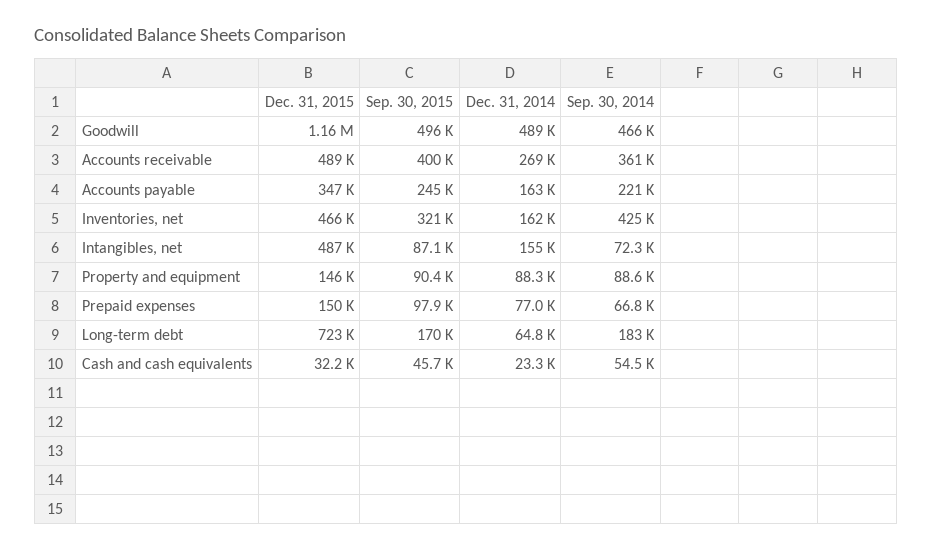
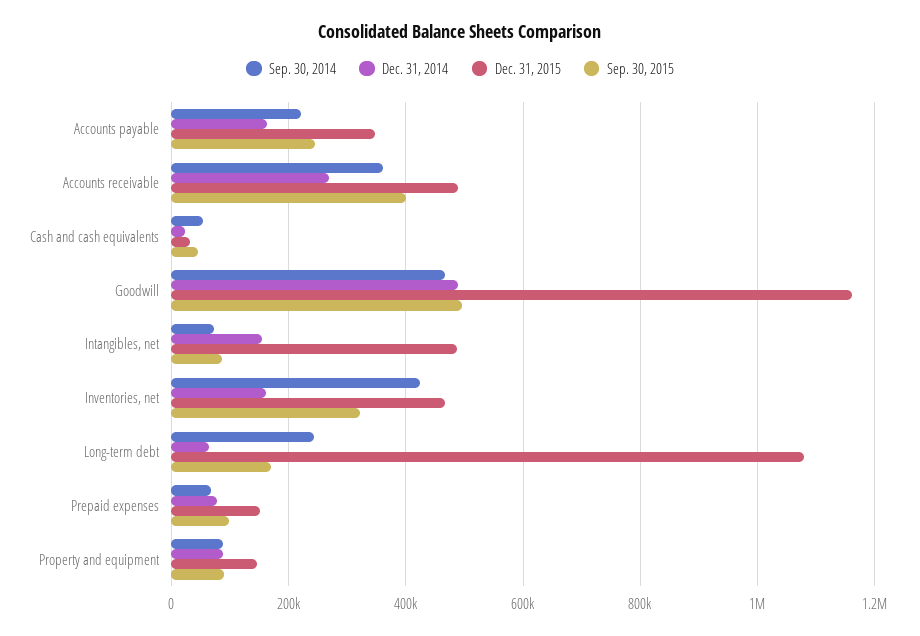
  {
    "Dec. 31, 2015": {
      "Goodwill": 1160000,
      "Accounts receivable": 489000,
      "Accounts payable": 347000,
      "Inventories, net": 466000,
      "Intangibles, net": 487000,
      "Property and equipment": 146000,
      "Prepaid expenses": 150000,
-     "Long-term debt": 723000,
+     "Long-term debt": 1080000,
      "Cash and cash equivalents": 32200
    },
    "Sep. 30, 2015": {
      "Goodwill": 496000,
      "Accounts receivable": 400000,
      "Accounts payable": 245000,
      "Inventories, net": 321000,
      "Intangibles, net": 87100,
      "Property and equipment": 90400,
      "Prepaid expenses": 97900,
      "Long-term debt": 170000,
      "Cash and cash equivalents": 45700
    },
    "Dec. 31, 2014": {
      "Goodwill": 489000,
      "Accounts receivable": 269000,
      "Accounts payable": 163000,
      "Inventories, net": 162000,
      "Intangibles, net": 155000,
      "Property and equipment": 88300,
      "Prepaid expenses": 77000,
      "Long-term debt": 64800,
      "Cash and cash equivalents": 23300
    },
    "Sep. 30, 2014": {
      "Goodwill": 466000,
      "Accounts receivable": 361000,
      "Accounts payable": 221000,
      "Inventories, net": 425000,
      "Intangibles, net": 72300,
      "Property and equipment": 88600,
      "Prepaid expenses": 66800,
-     "Long-term debt": 183000,
+     "Long-term debt": 240000,
      "Cash and cash equivalents": 54500
    }
  }

